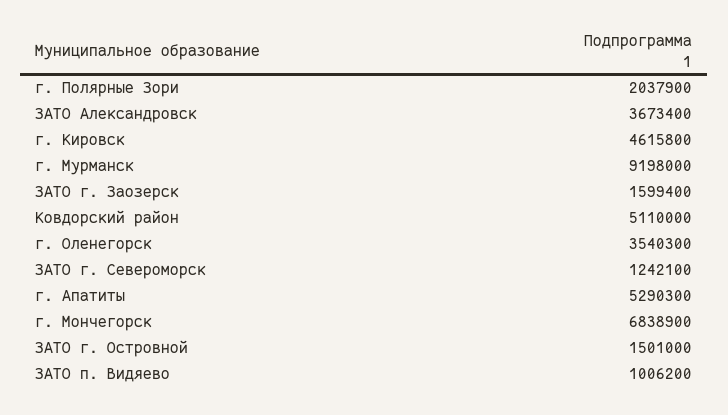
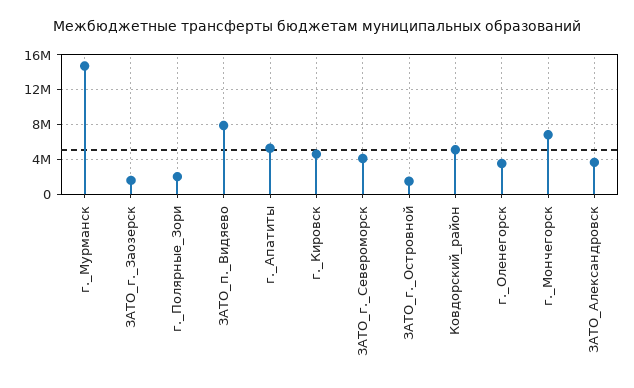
  {
    "г. Полярные Зори": 2037900,
    "ЗАТО Александровск": 3673400,
    "г. Кировск": 4615800,
-   "г. Мурманск": 9198000,
+   "г. Мурманск": 15000000,
    "ЗАТО г. Заозерск": 1599400,
    "Ковдорский район": 5110000,
    "г. Оленегорск": 3540300,
-   "ЗАТО г. Североморск": 1242100,
+   "ЗАТО г. Североморск": 4000000,
    "г. Апатиты": 5290300,
    "г. Мончегорск": 6838900,
    "ЗАТО г. Островной": 1501000,
-   "ЗАТО п. Видяево": 1006200
+   "ЗАТО п. Видяево": 8000000
  }

